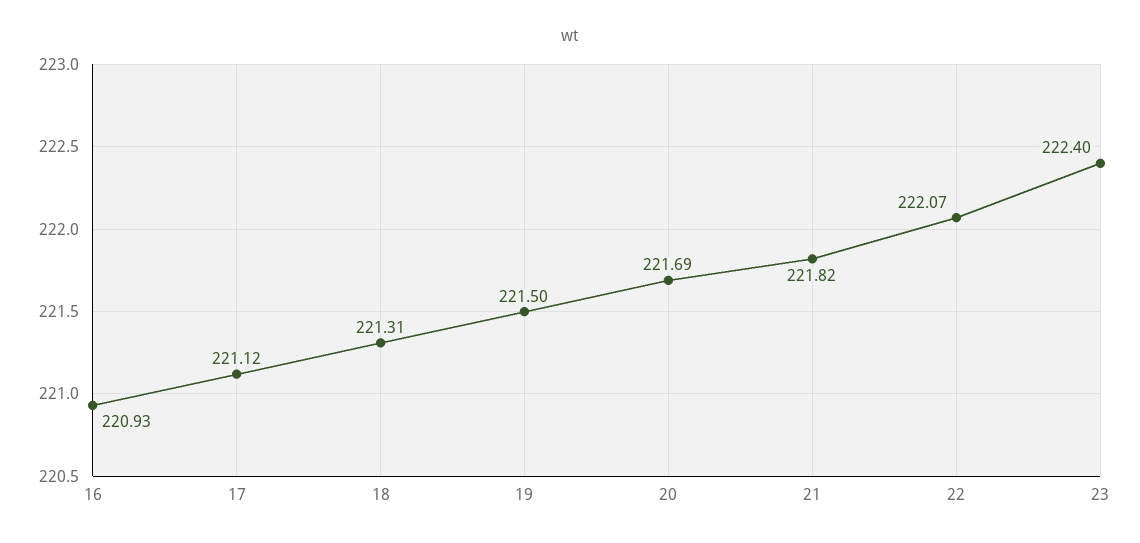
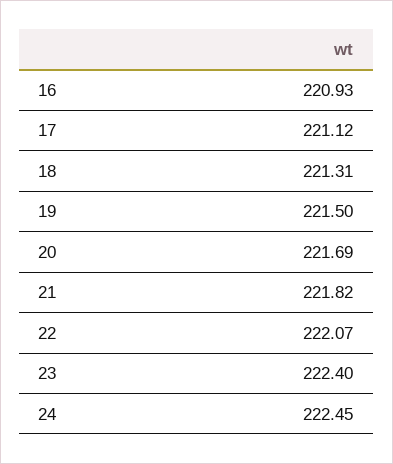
  {
    "16": 220.93,
    "17": 221.12,
    "18": 221.31,
    "19": 221.5,
    "20": 221.69,
    "21": 221.82,
    "22": 222.07,
-   "23": 222.4
+   "23": 222.4,
+   "24": 222.45
  }

